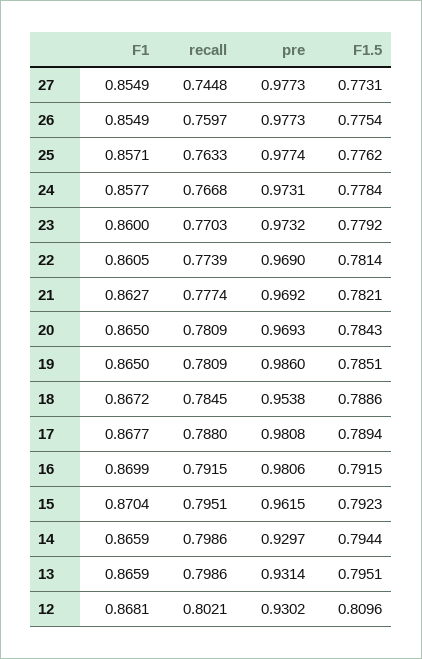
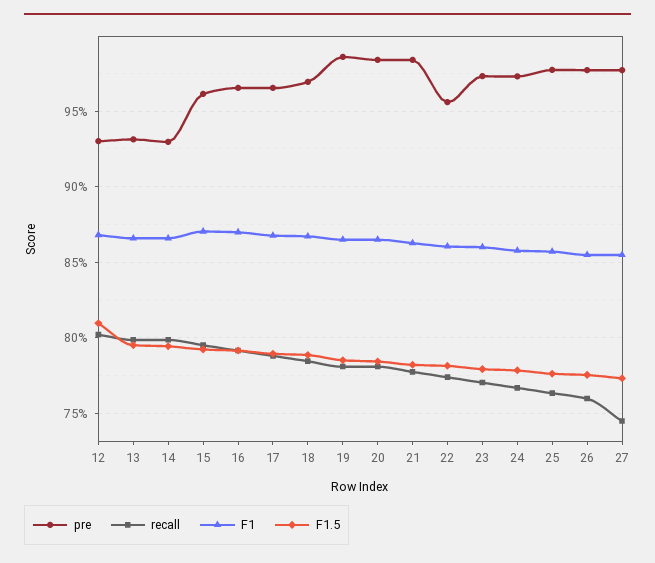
  {
    "F1": {
      "27": 0.8549,
      "26": 0.8549,
      "25": 0.8571,
      "24": 0.8577,
      "23": 0.86,
      "22": 0.8605,
      "21": 0.8627,
      "20": 0.865,
      "19": 0.865,
      "18": 0.8672,
      "17": 0.8677,
      "16": 0.8699,
      "15": 0.8704,
      "14": 0.8659,
      "13": 0.8659,
      "12": 0.8681
    },
    "recall": {
      "27": 0.7448,
      "26": 0.7597,
      "25": 0.7633,
      "24": 0.7668,
      "23": 0.7703,
      "22": 0.7739,
      "21": 0.7774,
      "20": 0.7809,
      "19": 0.7809,
      "18": 0.7845,
      "17": 0.788,
      "16": 0.7915,
      "15": 0.7951,
      "14": 0.7986,
      "13": 0.7986,
      "12": 0.8021
    },
    "pre": {
      "27": 0.9773,
      "26": 0.9773,
      "25": 0.9774,
      "24": 0.9731,
      "23": 0.9732,
-     "22": 0.969,
+     "22": 0.955,
-     "21": 0.9692,
+     "21": 0.985,
-     "20": 0.9693,
+     "20": 0.985,
      "19": 0.986,
-     "18": 0.9538,
+     "18": 0.97,
-     "17": 0.9808,
+     "17": 0.965,
-     "16": 0.9806,
+     "16": 0.965,
      "15": 0.9615,
      "14": 0.9297,
      "13": 0.9314,
      "12": 0.9302
    },
    "F1.5": {
      "27": 0.7731,
      "26": 0.7754,
      "25": 0.7762,
      "24": 0.7784,
      "23": 0.7792,
      "22": 0.7814,
      "21": 0.7821,
      "20": 0.7843,
      "19": 0.7851,
      "18": 0.7886,
      "17": 0.7894,
      "16": 0.7915,
      "15": 0.7923,
      "14": 0.7944,
      "13": 0.7951,
      "12": 0.8096
    }
  }

